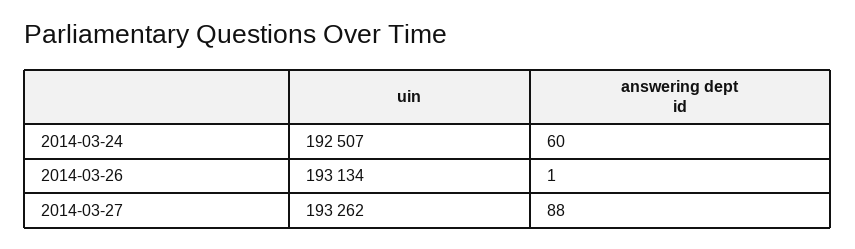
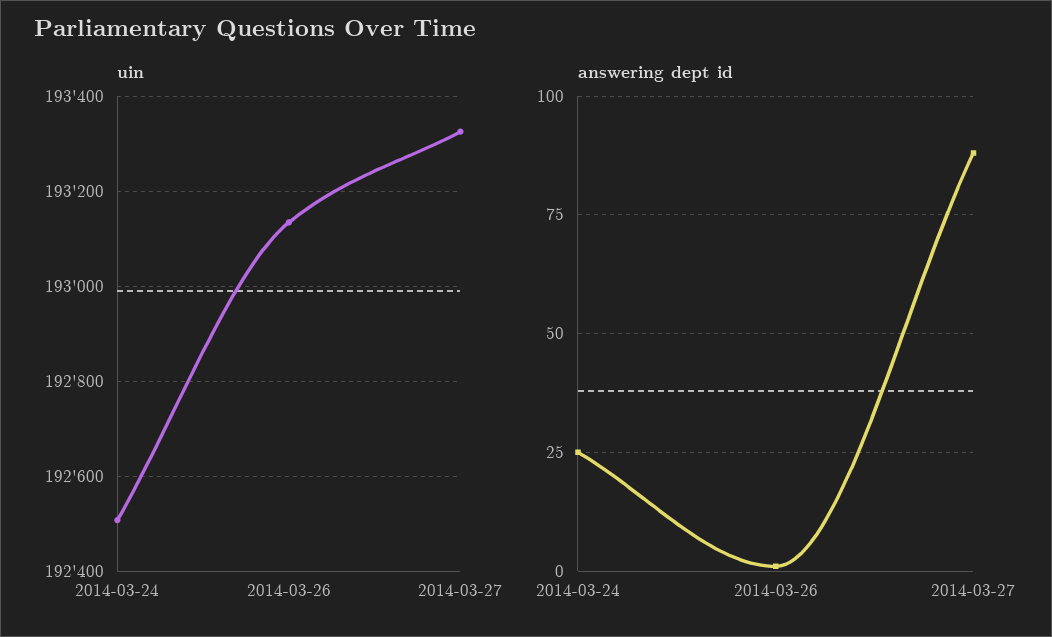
  {
    "uin": {
      "2014-03-24": 192507,
      "2014-03-26": 193134,
-     "2014-03-27": 193262
+     "2014-03-27": 193320
    },
    "answering dept id": {
-     "2014-03-24": 60,
+     "2014-03-24": 25,
      "2014-03-26": 1,
      "2014-03-27": 88
    }
  }

